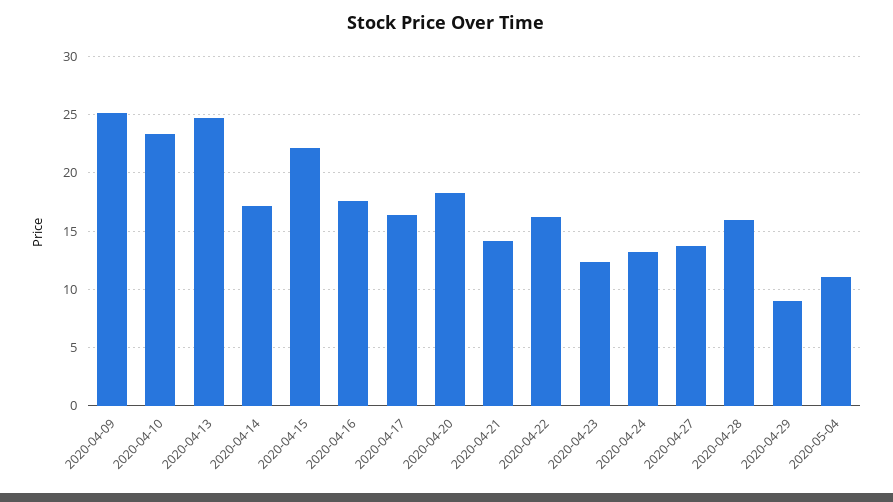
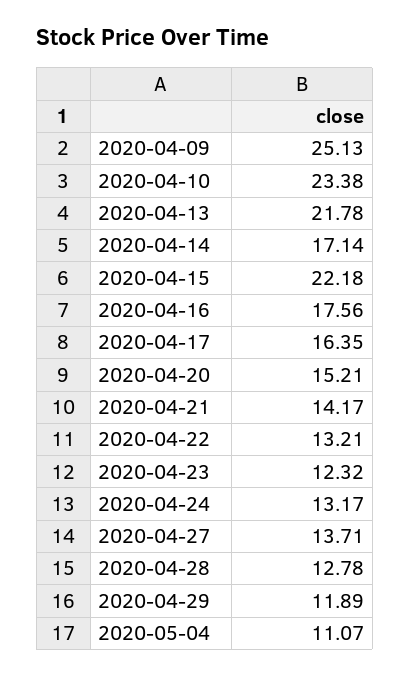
  {
    "2020-04-09": 25.13,
    "2020-04-10": 23.38,
-   "2020-04-13": 25,
+   "2020-04-13": 21.78,
    "2020-04-14": 17.14,
    "2020-04-15": 22.18,
    "2020-04-16": 17.56,
    "2020-04-17": 16.35,
-   "2020-04-20": 18,
+   "2020-04-20": 15.21,
    "2020-04-21": 14.17,
-   "2020-04-22": 16,
+   "2020-04-22": 13.21,
    "2020-04-23": 12.32,
    "2020-04-24": 13.17,
    "2020-04-27": 13.71,
-   "2020-04-28": 16,
+   "2020-04-28": 12.78,
-   "2020-04-29": 9,
+   "2020-04-29": 11.89,
    "2020-05-04": 11.07
  }

